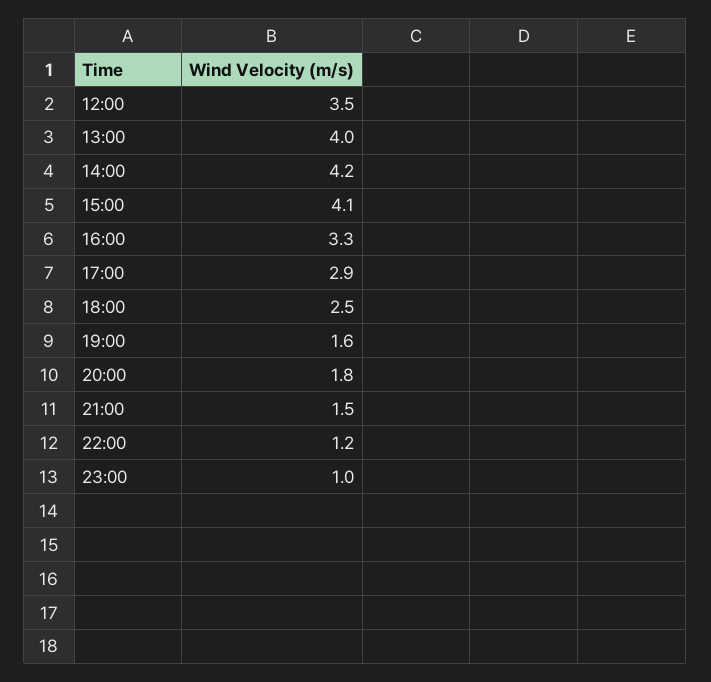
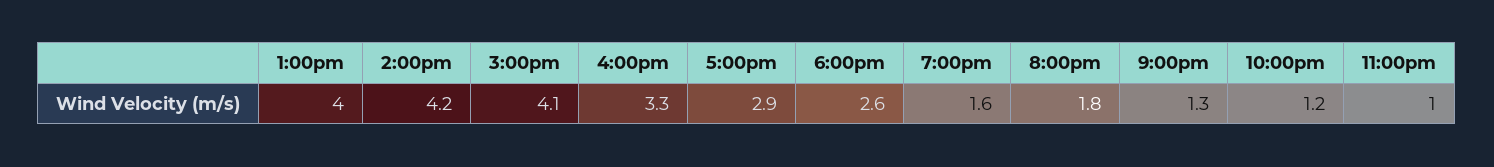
  {
-   "12:00": 3.5,
    "13:00": 4,
    "14:00": 4.2,
    "15:00": 4.1,
    "16:00": 3.3,
    "17:00": 2.9,
-   "18:00": 2.5,
+   "18:00": 2.6,
    "19:00": 1.6,
    "20:00": 1.8,
-   "21:00": 1.5,
+   "21:00": 1.3,
    "22:00": 1.2,
    "23:00": 1
  }

